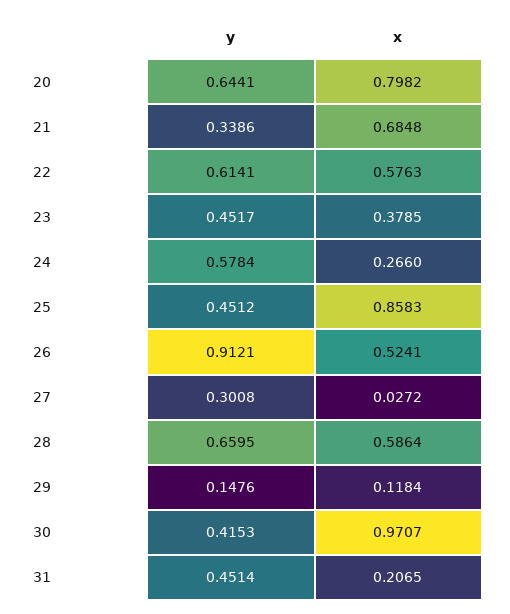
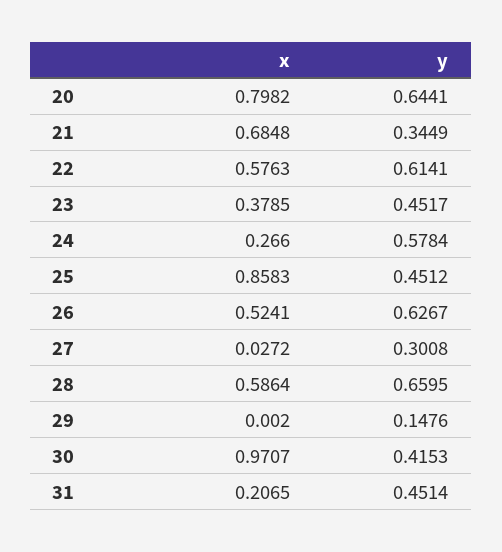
  {
    "y": {
      "20": 0.6441,
-     "21": 0.3386,
+     "21": 0.3449,
      "22": 0.6141,
      "23": 0.4517,
      "24": 0.5784,
      "25": 0.4512,
-     "26": 0.9121,
+     "26": 0.6267,
      "27": 0.3008,
      "28": 0.6595,
      "29": 0.1476,
      "30": 0.4153,
      "31": 0.4514
    },
    "x": {
      "20": 0.7982,
      "21": 0.6848,
      "22": 0.5763,
      "23": 0.3785,
      "24": 0.266,
      "25": 0.8583,
      "26": 0.5241,
      "27": 0.0272,
      "28": 0.5864,
-     "29": 0.1184,
+     "29": 0.002,
      "30": 0.9707,
      "31": 0.2065
    }
  }

